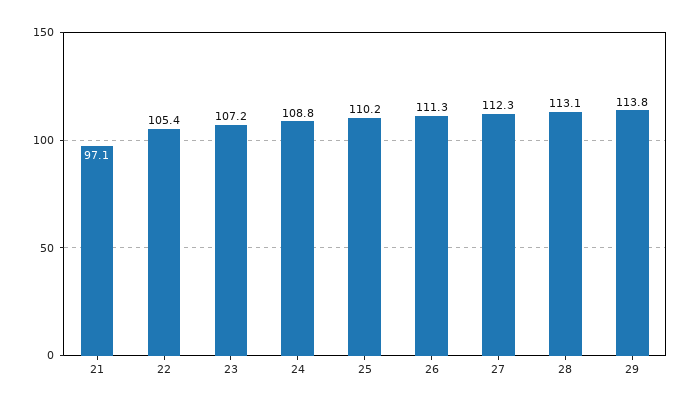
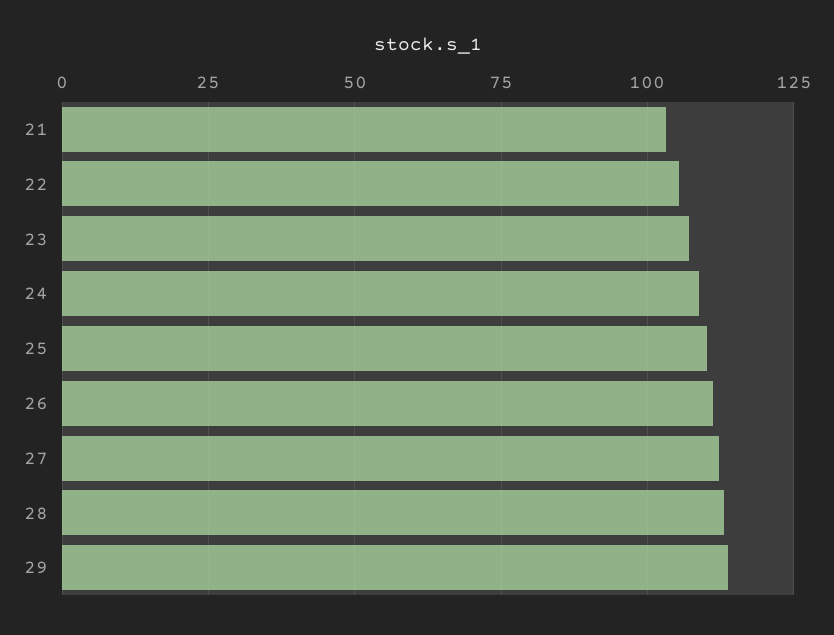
  {
-   "21": 97.1,
+   "21": 102.5,
    "22": 105.4,
    "23": 107.2,
    "24": 108.8,
    "25": 110.2,
    "26": 111.3,
    "27": 112.3,
    "28": 113.1,
    "29": 113.8
  }

